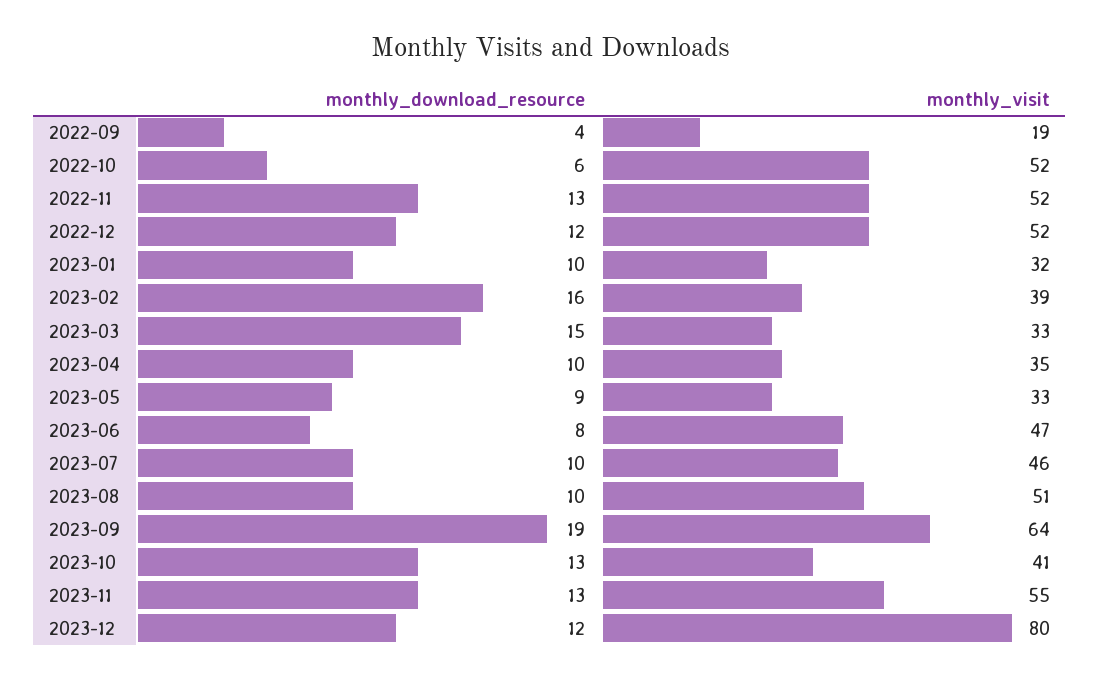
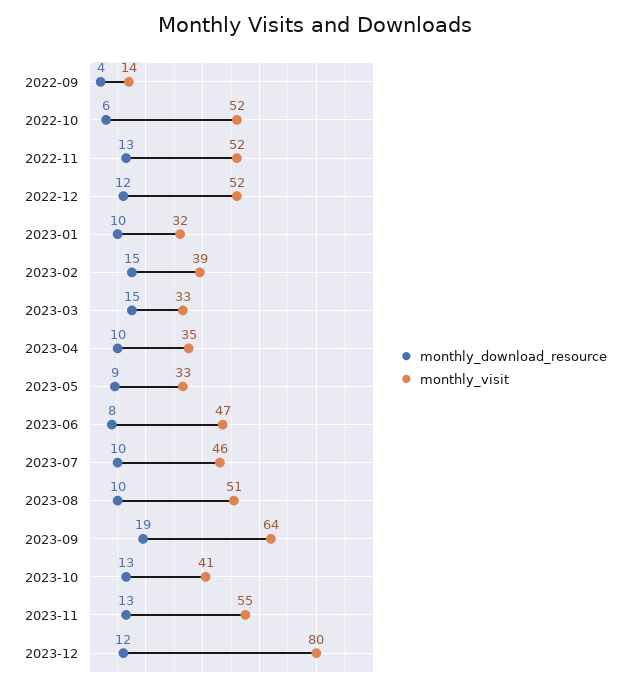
  {
    "monthly_download_resource": {
      "2022-09": 4,
      "2022-10": 6,
      "2022-11": 13,
      "2022-12": 12,
      "2023-01": 10,
-     "2023-02": 16,
+     "2023-02": 15,
      "2023-03": 15,
      "2023-04": 10,
      "2023-05": 9,
      "2023-06": 8,
      "2023-07": 10,
      "2023-08": 10,
      "2023-09": 19,
      "2023-10": 13,
      "2023-11": 13,
      "2023-12": 12
    },
    "monthly_visit": {
-     "2022-09": 19,
+     "2022-09": 14,
      "2022-10": 52,
      "2022-11": 52,
      "2022-12": 52,
      "2023-01": 32,
      "2023-02": 39,
      "2023-03": 33,
      "2023-04": 35,
      "2023-05": 33,
      "2023-06": 47,
      "2023-07": 46,
      "2023-08": 51,
      "2023-09": 64,
      "2023-10": 41,
      "2023-11": 55,
      "2023-12": 80
    }
  }

